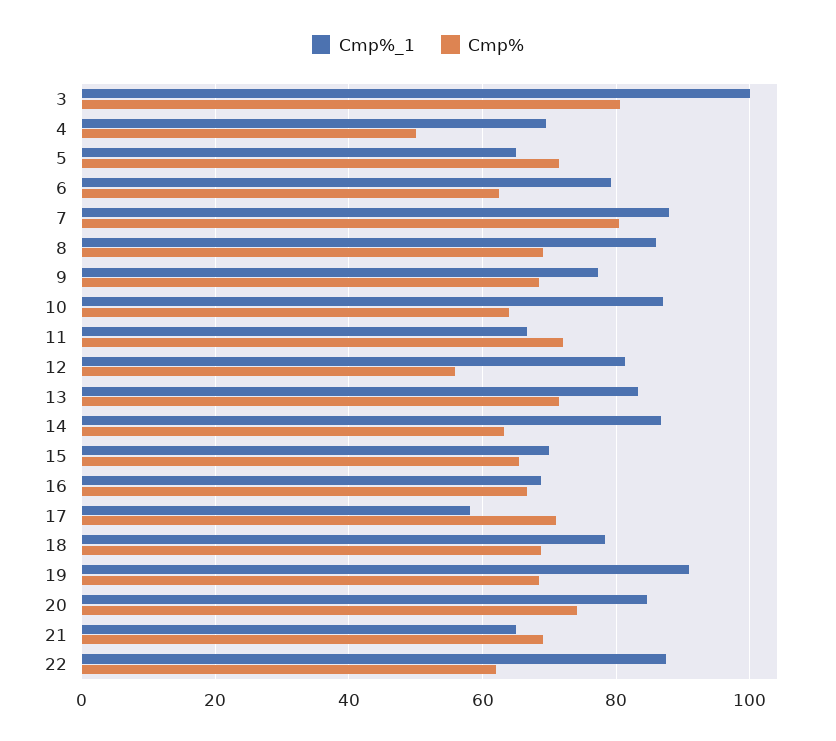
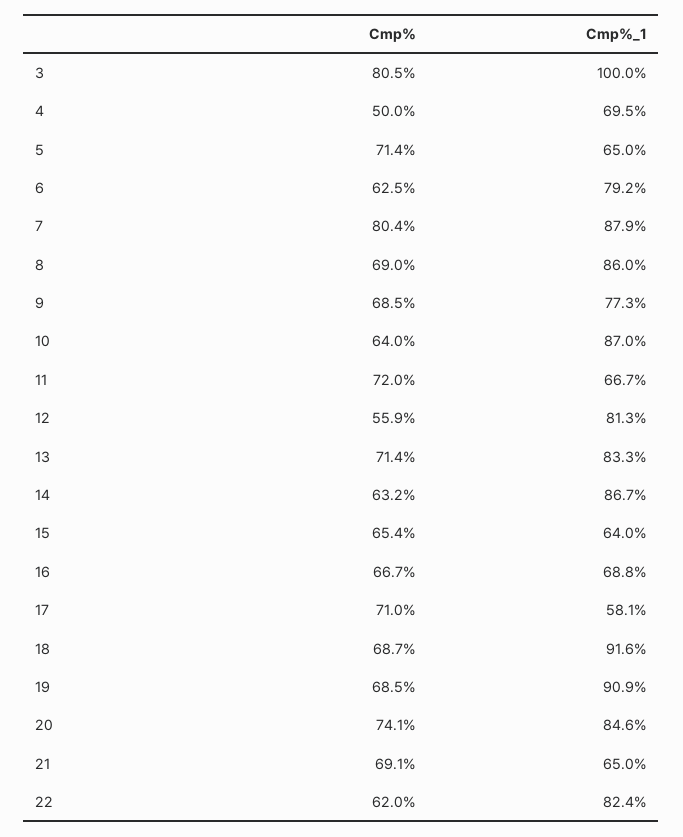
  {
    "Cmp%_1": {
      "3": 100,
      "4": 69.5,
      "5": 65,
      "6": 79.2,
      "7": 87.9,
      "8": 86,
      "9": 77.3,
      "10": 87,
      "11": 66.7,
      "12": 81.3,
      "13": 83.3,
      "14": 86.7,
-     "15": 70,
+     "15": 64,
      "16": 68.8,
      "17": 58.1,
-     "18": 78,
+     "18": 91.6,
      "19": 90.9,
      "20": 84.6,
      "21": 65,
-     "22": 88
+     "22": 82.4
    },
    "Cmp%": {
      "3": 80.5,
      "4": 50,
      "5": 71.4,
      "6": 62.5,
      "7": 80.4,
      "8": 69,
      "9": 68.5,
      "10": 64,
      "11": 72,
      "12": 55.9,
      "13": 71.4,
      "14": 63.2,
      "15": 65.4,
      "16": 66.7,
      "17": 71,
      "18": 68.7,
      "19": 68.5,
      "20": 74.1,
      "21": 69.1,
      "22": 62
    }
  }

